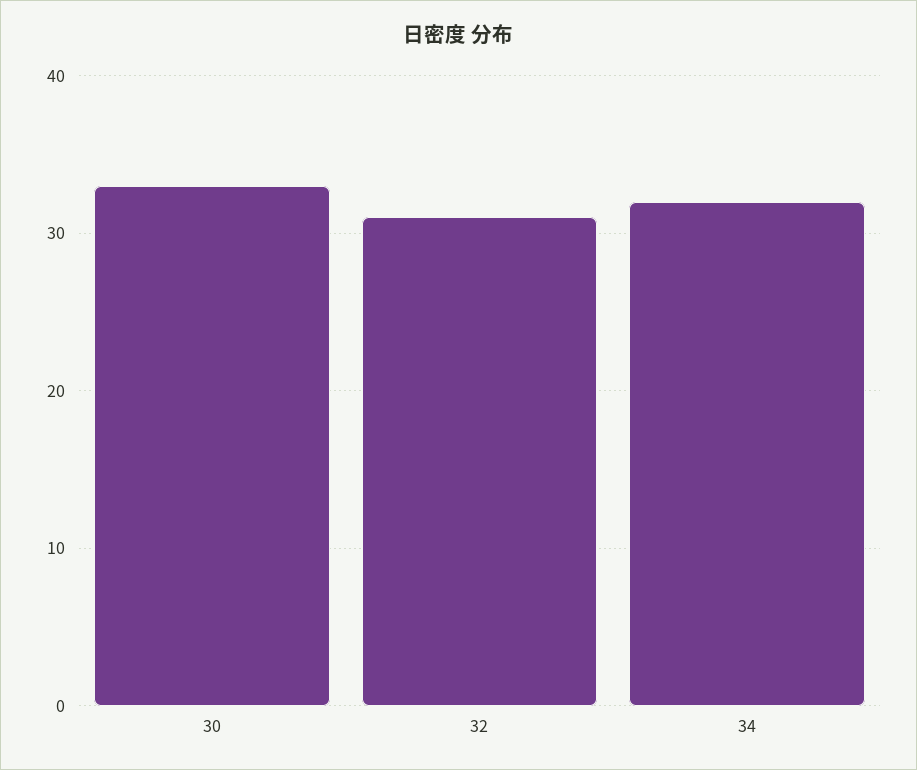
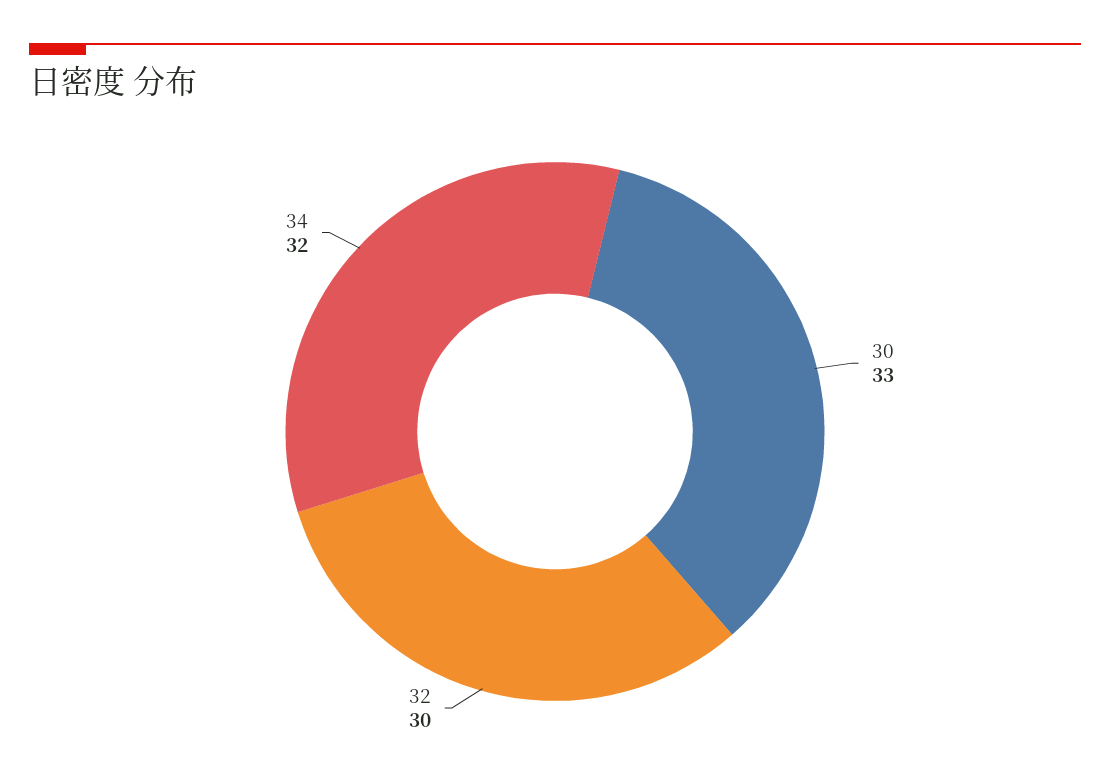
  {
    "30": 33,
-   "32": 31,
+   "32": 30,
    "34": 32
  }

